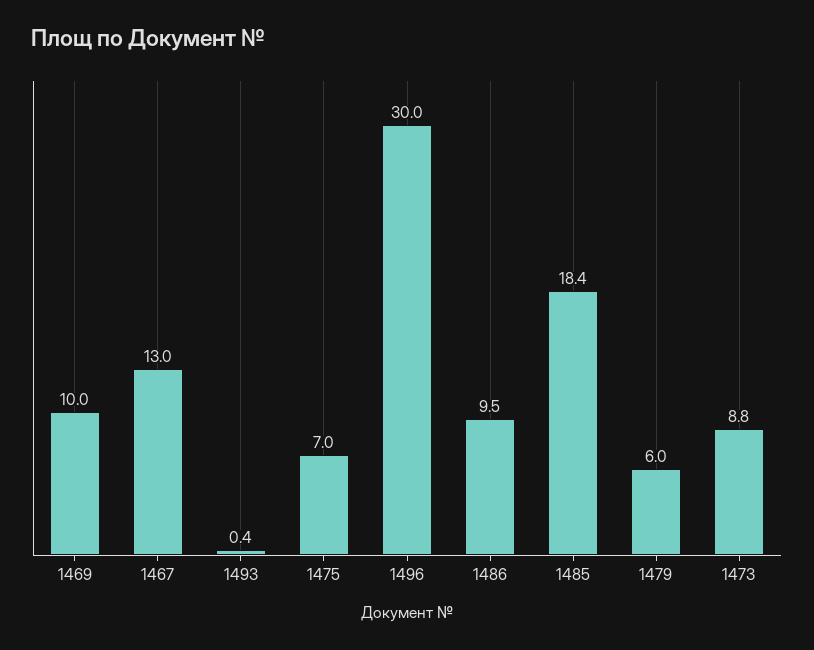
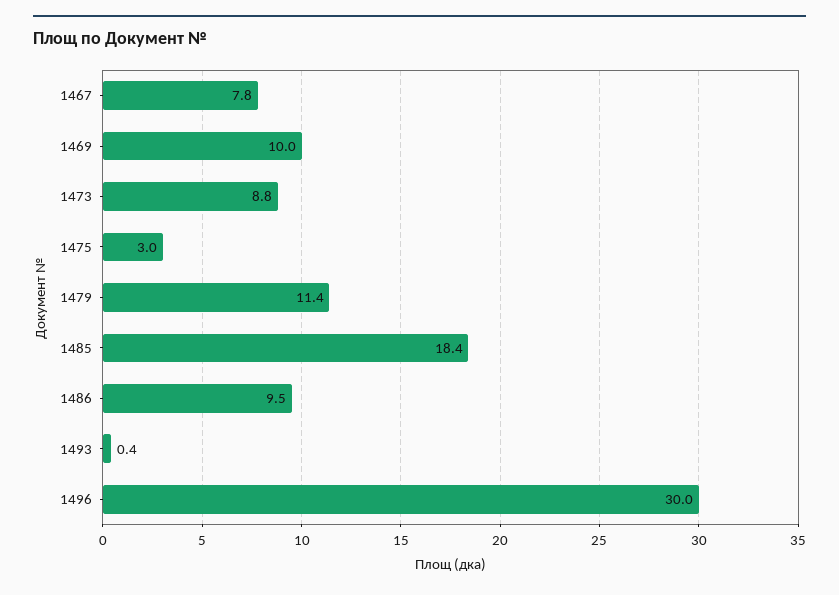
  {
    "1469": 10,
-   "1467": 13,
+   "1467": 7.8,
    "1493": 0.4,
-   "1475": 7,
+   "1475": 3,
    "1496": 30,
    "1486": 9.5,
    "1485": 18.4,
-   "1479": 6,
+   "1479": 11.4,
    "1473": 8.8
  }

